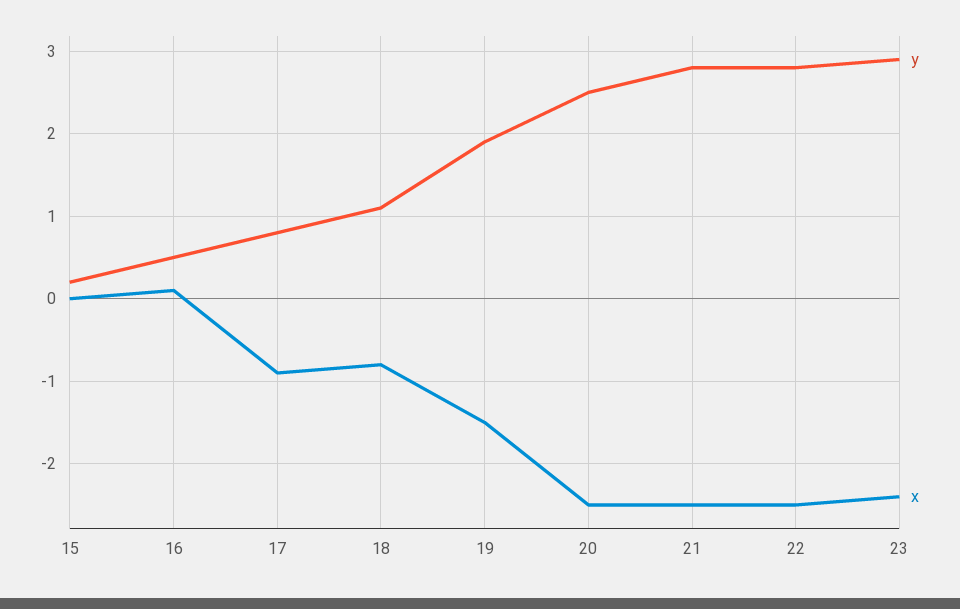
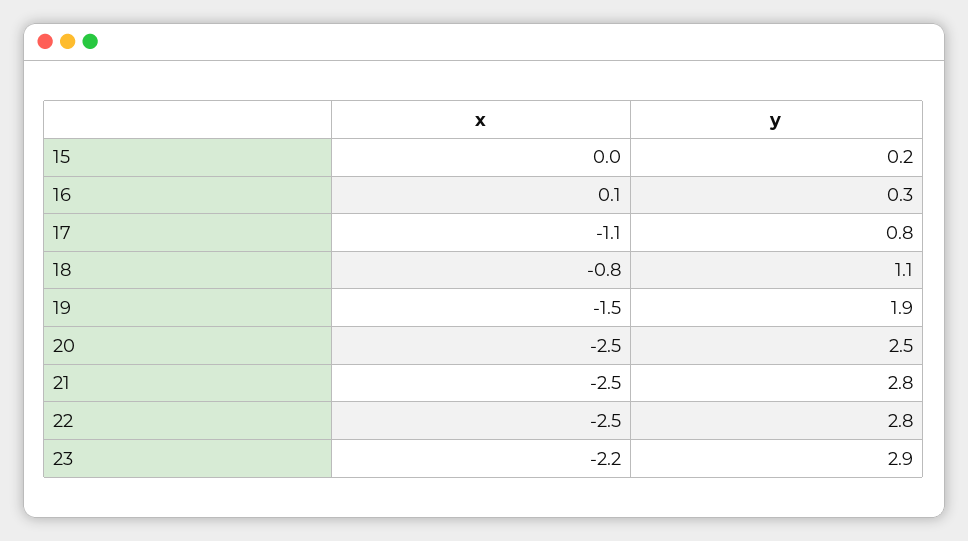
  {
    "y": {
      "15": 0.2,
-     "16": 0.5,
+     "16": 0.3,
      "17": 0.8,
      "18": 1.1,
      "19": 1.9,
      "20": 2.5,
      "21": 2.8,
      "22": 2.8,
      "23": 2.9
    },
    "x": {
      "15": 0,
      "16": 0.1,
-     "17": -0.9,
+     "17": -1.1,
      "18": -0.8,
      "19": -1.5,
      "20": -2.5,
      "21": -2.5,
      "22": -2.5,
-     "23": -2.4
+     "23": -2.2
    }
  }

